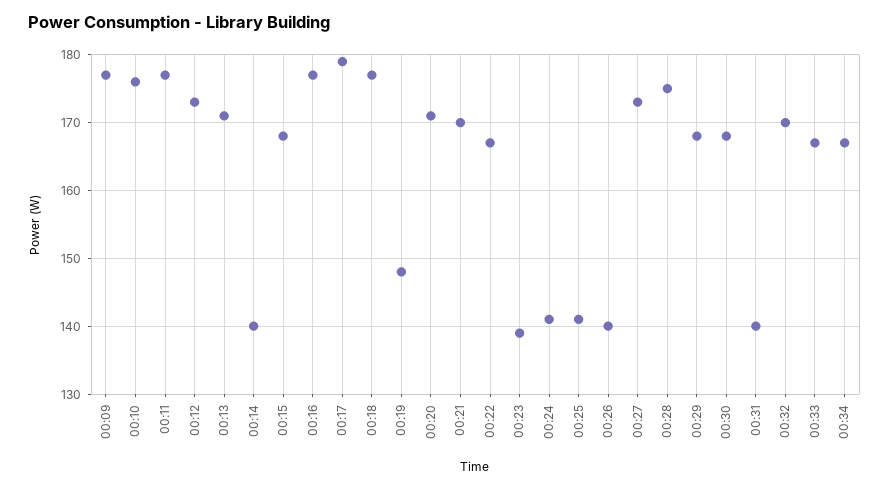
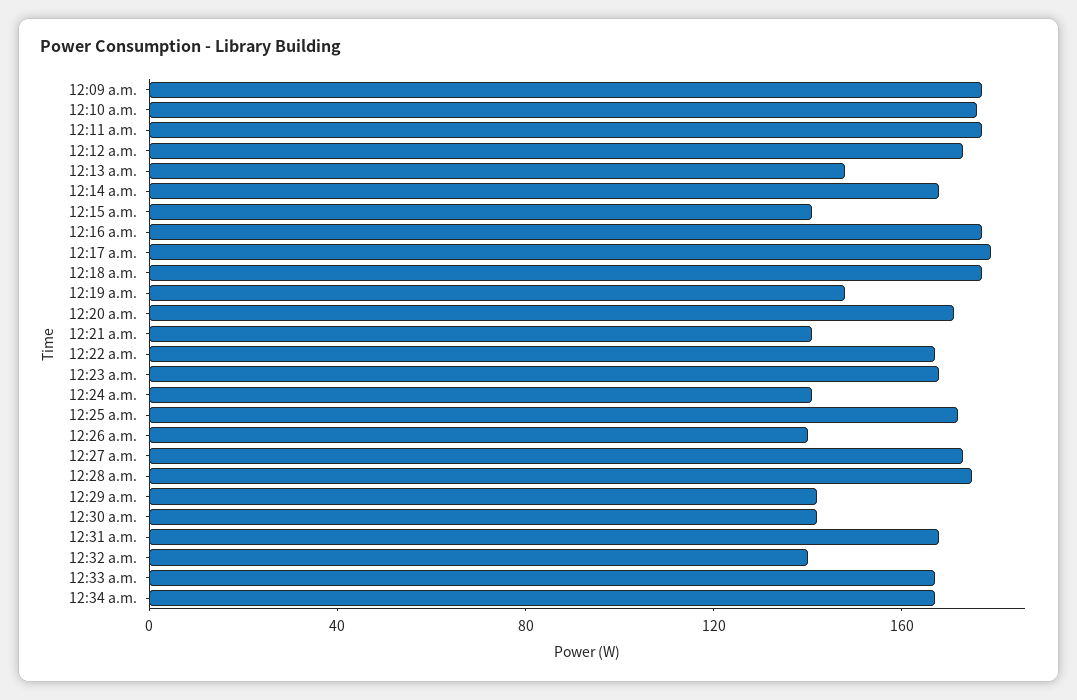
  {
    "00:09": 177,
    "00:10": 176,
    "00:11": 177,
    "00:12": 173,
-   "00:13": 171,
+   "00:13": 150,
-   "00:14": 140,
+   "00:14": 170,
-   "00:15": 168,
+   "00:15": 140,
    "00:16": 177,
    "00:17": 179,
    "00:18": 177,
    "00:19": 148,
    "00:20": 171,
-   "00:21": 170,
+   "00:21": 140,
    "00:22": 167,
-   "00:23": 139,
+   "00:23": 170,
    "00:24": 141,
-   "00:25": 141,
+   "00:25": 170,
    "00:26": 140,
    "00:27": 173,
    "00:28": 175,
-   "00:29": 168,
+   "00:29": 140,
-   "00:30": 168,
+   "00:30": 140,
-   "00:31": 140,
+   "00:31": 170,
-   "00:32": 170,
+   "00:32": 140,
    "00:33": 167,
    "00:34": 167
  }

